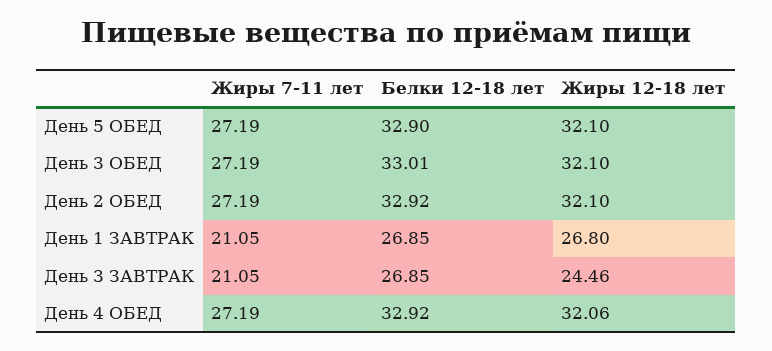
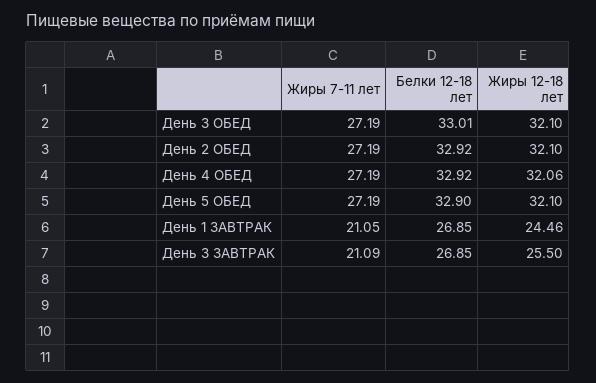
  {
    "Жиры 7-11 лет": {
      "День 5 ОБЕД": 27.19,
      "День 3 ОБЕД": 27.19,
      "День 2 ОБЕД": 27.19,
      "День 1 ЗАВТРАК": 21.05,
-     "День 3 ЗАВТРАК": 21.05,
+     "День 3 ЗАВТРАК": 21.09,
      "День 4 ОБЕД": 27.19
    },
    "Белки 12-18 лет": {
      "День 5 ОБЕД": 32.9,
      "День 3 ОБЕД": 33.01,
      "День 2 ОБЕД": 32.92,
      "День 1 ЗАВТРАК": 26.85,
      "День 3 ЗАВТРАК": 26.85,
      "День 4 ОБЕД": 32.92
    },
    "Жиры 12-18 лет": {
      "День 5 ОБЕД": 32.1,
      "День 3 ОБЕД": 32.1,
      "День 2 ОБЕД": 32.1,
-     "День 1 ЗАВТРАК": 26.8,
+     "День 1 ЗАВТРАК": 24.46,
-     "День 3 ЗАВТРАК": 24.46,
+     "День 3 ЗАВТРАК": 25.5,
      "День 4 ОБЕД": 32.06
    }
  }

